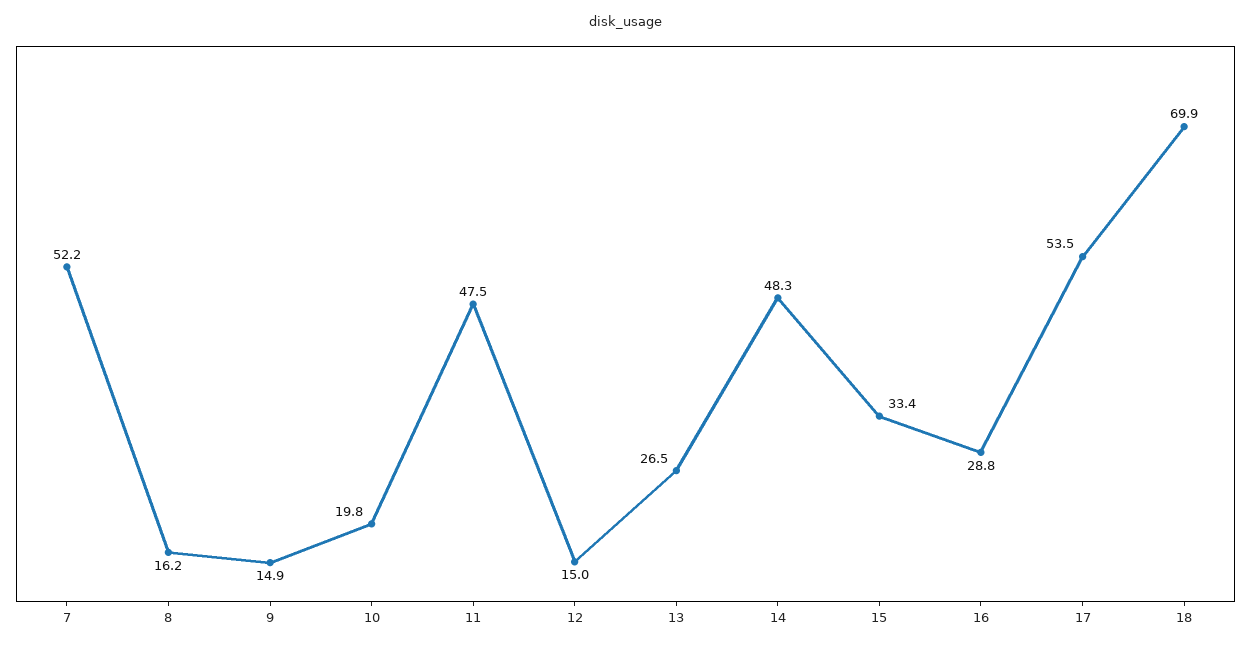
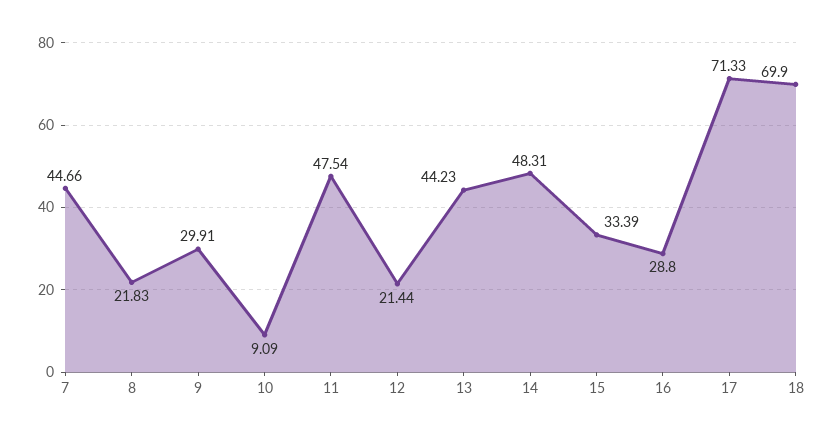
  {
-   "7": 52.2,
+   "7": 44.66,
-   "8": 16.2,
+   "8": 21.83,
-   "9": 14.9,
+   "9": 29.91,
-   "10": 19.8,
+   "10": 9.09,
    "11": 47.54,
-   "12": 15,
+   "12": 21.44,
-   "13": 26.5,
+   "13": 44.23,
    "14": 48.31,
    "15": 33.39,
    "16": 28.8,
-   "17": 53.5,
+   "17": 71.33,
    "18": 69.9
  }

